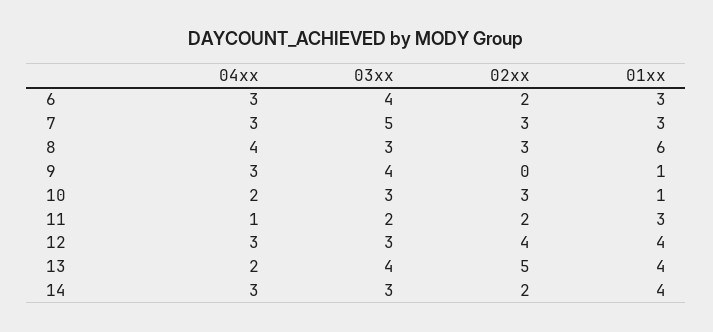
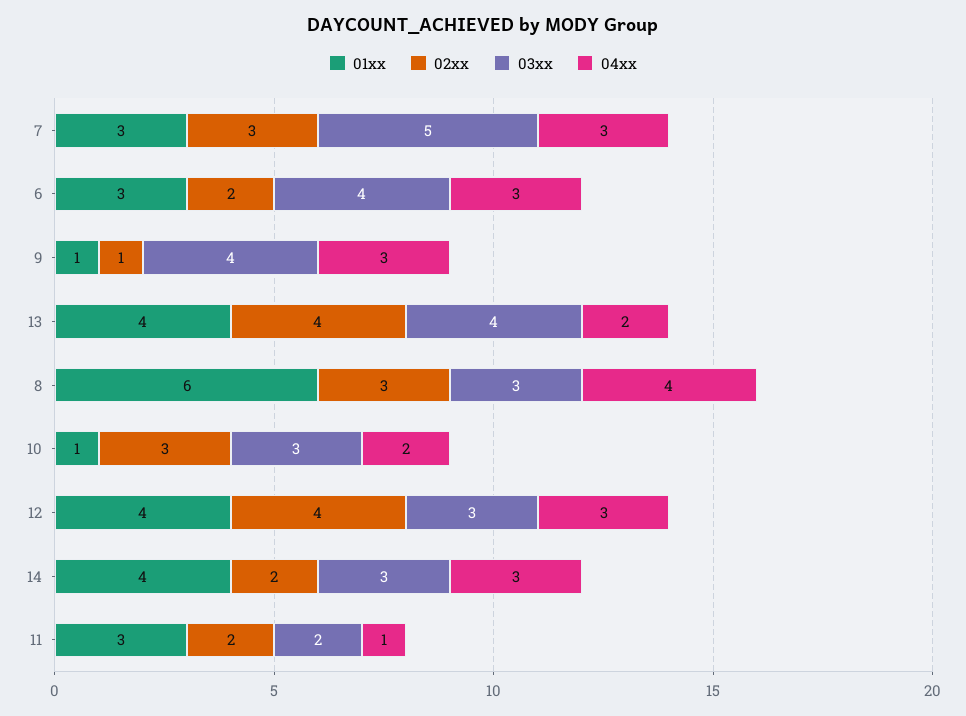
  {
    "04xx": {
      "6": 3,
      "7": 3,
      "8": 4,
      "9": 3,
      "10": 2,
      "11": 1,
      "12": 3,
      "13": 2,
      "14": 3
    },
    "03xx": {
      "6": 4,
      "7": 5,
      "8": 3,
      "9": 4,
      "10": 3,
      "11": 2,
      "12": 3,
      "13": 4,
      "14": 3
    },
    "02xx": {
      "6": 2,
      "7": 3,
      "8": 3,
-     "9": 0,
+     "9": 1,
      "10": 3,
      "11": 2,
      "12": 4,
-     "13": 5,
+     "13": 4,
      "14": 2
    },
    "01xx": {
      "6": 3,
      "7": 3,
      "8": 6,
      "9": 1,
      "10": 1,
      "11": 3,
      "12": 4,
      "13": 4,
      "14": 4
    }
  }

